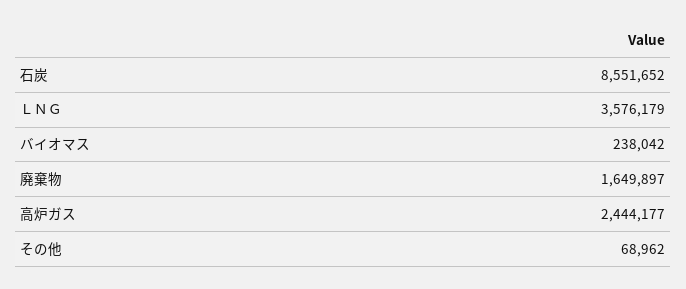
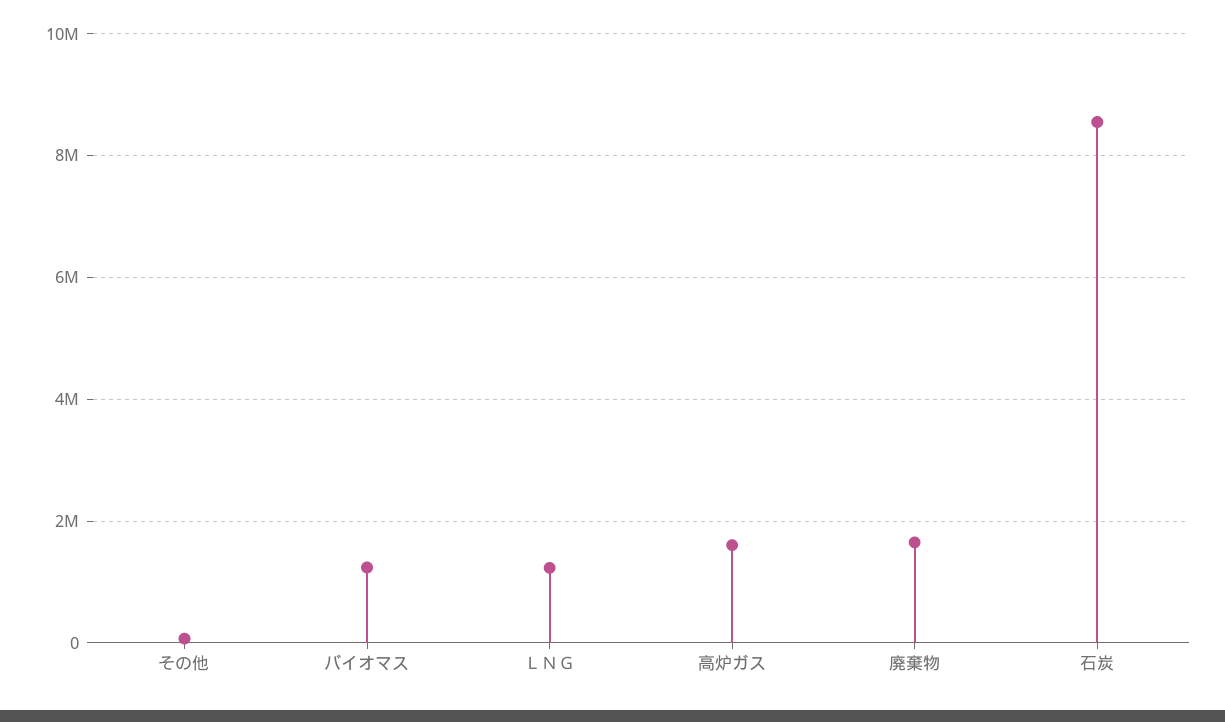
  {
    "石炭": 8551652,
-   "ＬＮＧ": 3576179,
+   "ＬＮＧ": 1200000,
-   "バイオマス": 238042,
+   "バイオマス": 1200000,
    "廃棄物": 1649897,
-   "高炉ガス": 2444177,
+   "高炉ガス": 1600000,
    "その他": 68962
  }

